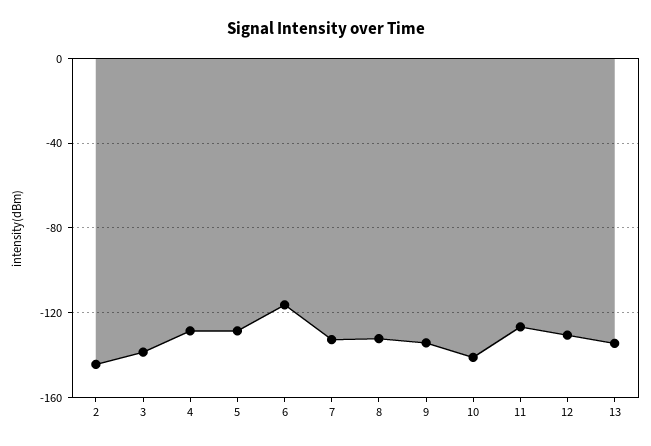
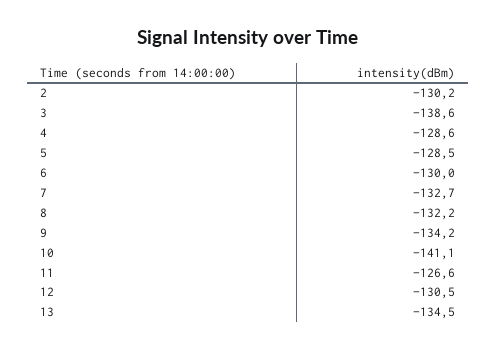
  {
-   "2": -145,
+   "2": -130.2,
    "3": -138.6,
    "4": -128.6,
    "5": -128.5,
-   "6": -115,
+   "6": -130,
    "7": -132.7,
    "8": -132.2,
    "9": -134.2,
    "10": -141.1,
    "11": -126.6,
    "12": -130.5,
    "13": -134.5
  }

